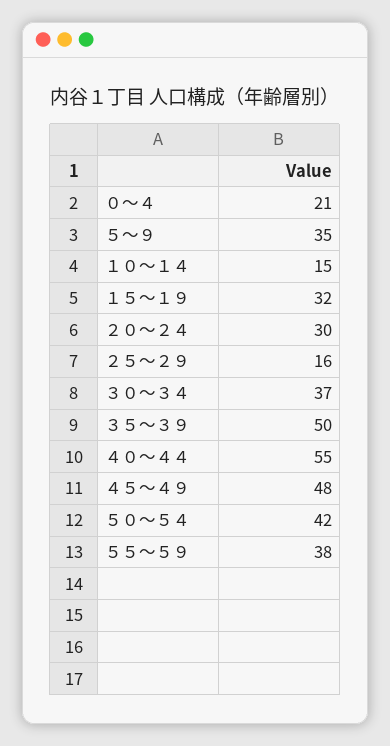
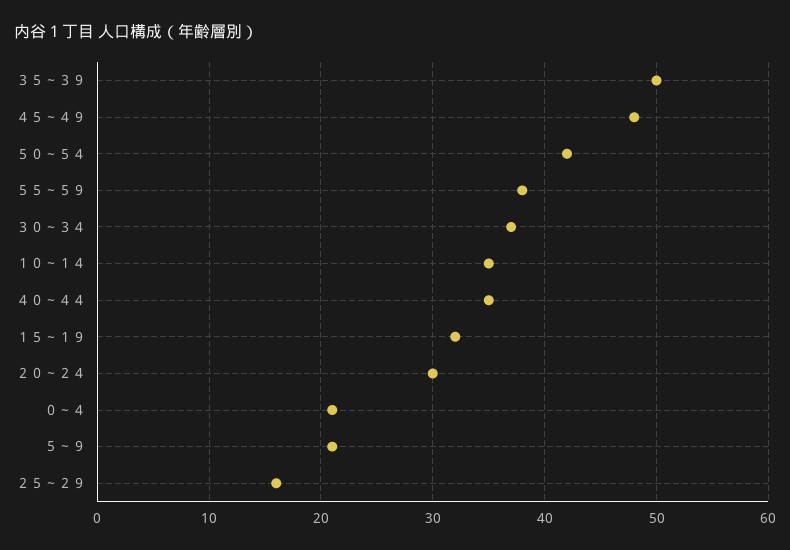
  {
    "０～４": 21,
-   "５～９": 35,
+   "５～９": 21,
-   "１０～１４": 15,
+   "１０～１４": 35,
    "１５～１９": 32,
    "２０～２４": 30,
    "２５～２９": 16,
    "３０～３４": 37,
    "３５～３９": 50,
-   "４０～４４": 55,
+   "４０～４４": 35,
    "４５～４９": 48,
    "５０～５４": 42,
    "５５～５９": 38
  }

